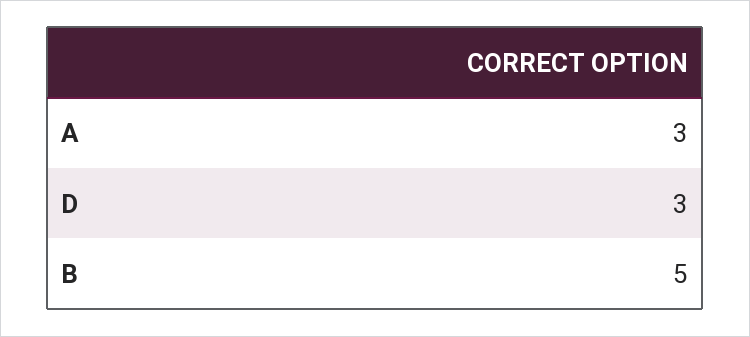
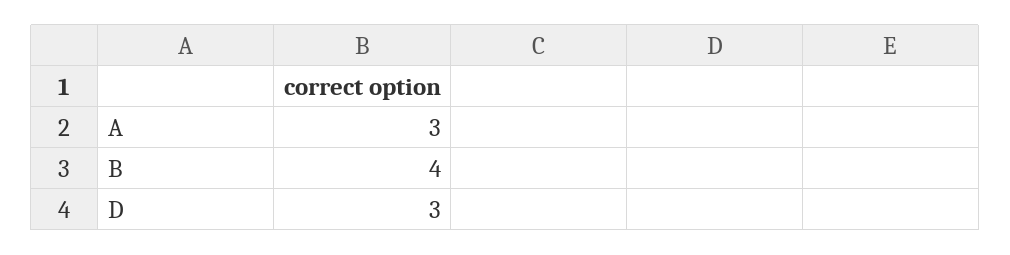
  {
    "A": 3,
    "D": 3,
-   "B": 5
+   "B": 4
  }

